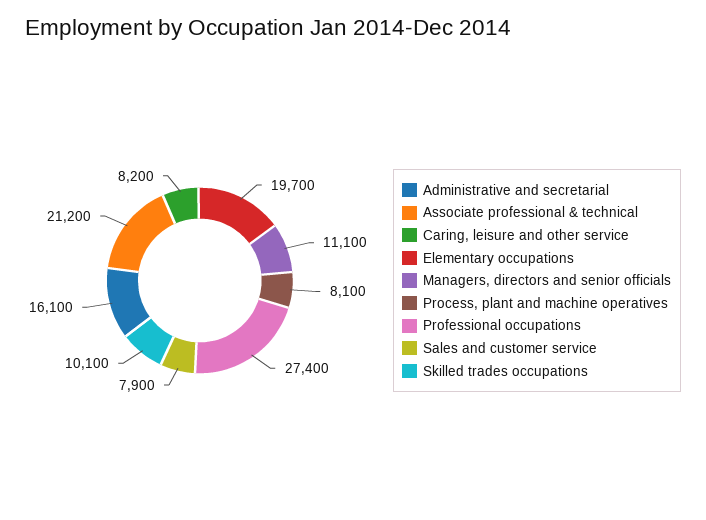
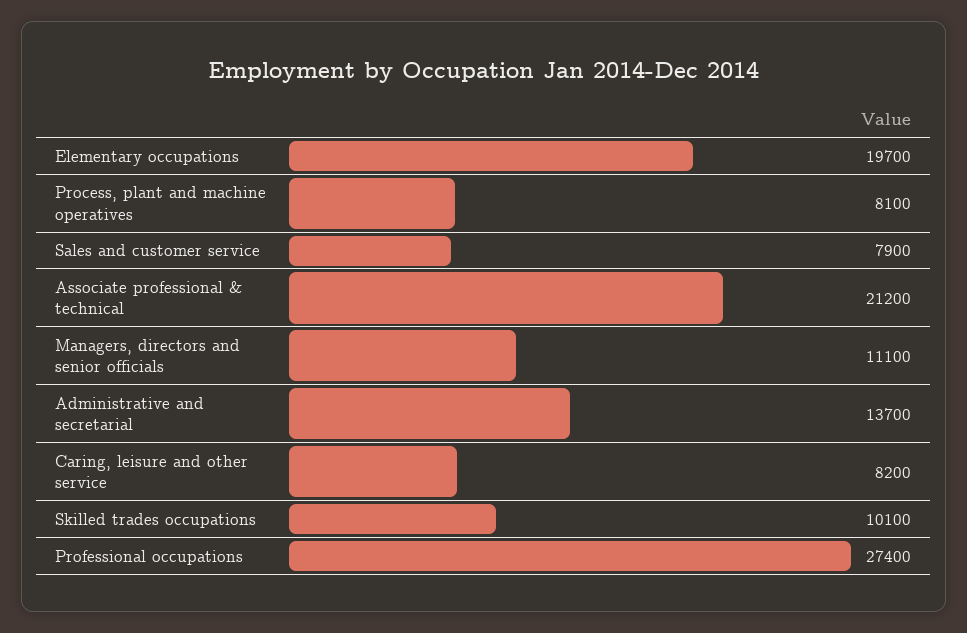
  {
-   "Administrative and secretarial": 16100,
+   "Administrative and secretarial": 13700,
    "Associate professional & technical": 21200,
    "Caring, leisure and other service": 8200,
    "Elementary occupations": 19700,
    "Managers, directors and senior officials": 11100,
    "Process, plant and machine operatives": 8100,
    "Professional occupations": 27400,
    "Sales and customer service": 7900,
    "Skilled trades occupations": 10100
  }

